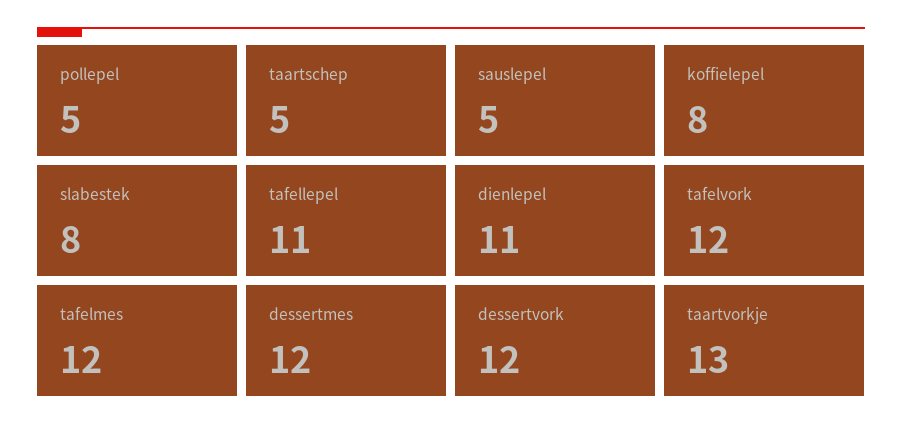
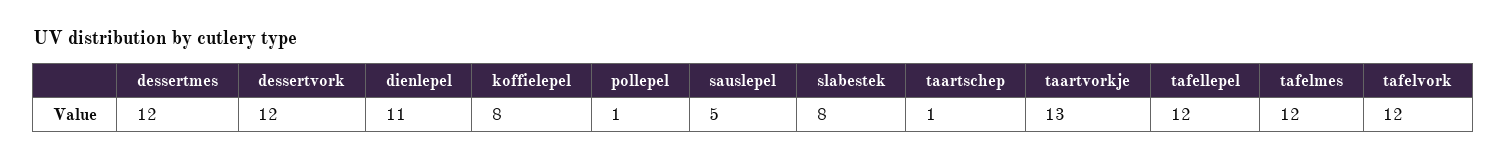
  {
-   "pollepel": 5,
+   "pollepel": 1,
-   "taartschep": 5,
+   "taartschep": 1,
    "sauslepel": 5,
    "koffielepel": 8,
    "slabestek": 8,
-   "tafellepel": 11,
+   "tafellepel": 12,
    "dienlepel": 11,
    "tafelvork": 12,
    "tafelmes": 12,
    "dessertmes": 12,
    "dessertvork": 12,
    "taartvorkje": 13
  }

